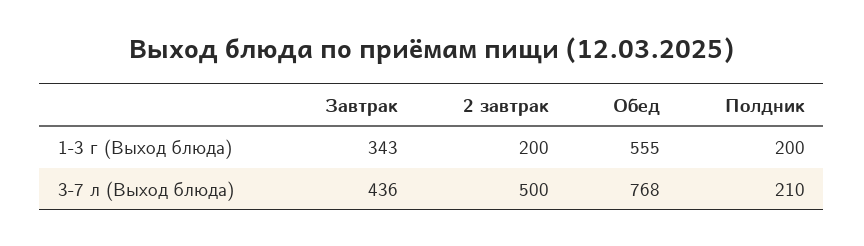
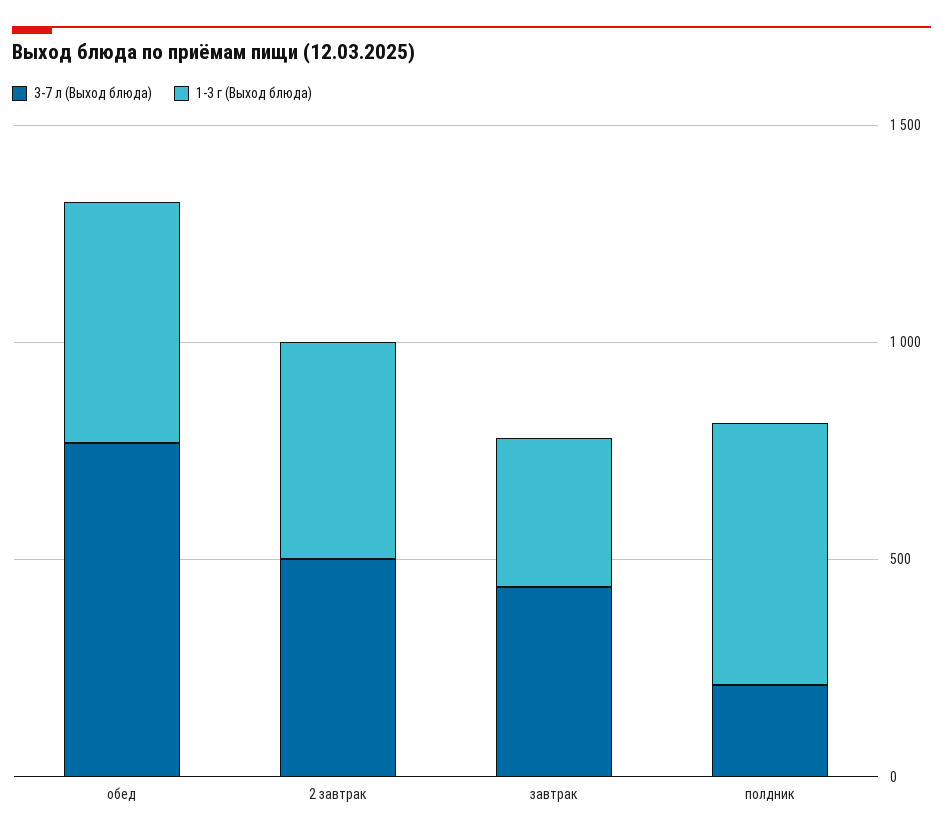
  {
    "1-3 г (Выход блюда)": {
      "Завтрак": 343,
-     "2 завтрак": 200,
+     "2 завтрак": 500,
      "Обед": 555,
-     "Полдник": 200
+     "Полдник": 600
    },
    "3-7 л (Выход блюда)": {
      "Завтрак": 436,
      "2 завтрак": 500,
      "Обед": 768,
      "Полдник": 210
    }
  }

